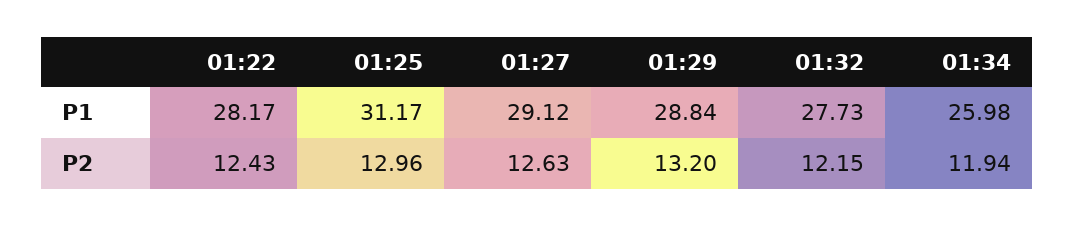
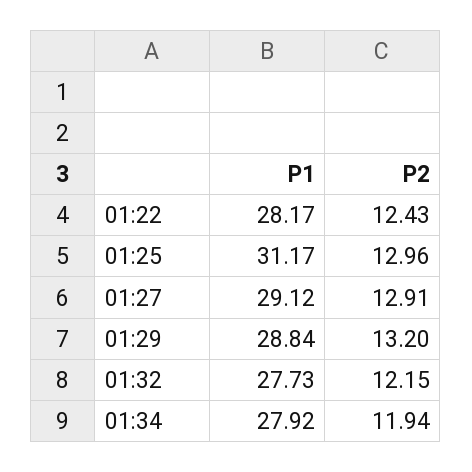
  {
    "01:22": {
      "P1": 28.17,
      "P2": 12.43
    },
    "01:25": {
      "P1": 31.17,
      "P2": 12.96
    },
    "01:27": {
      "P1": 29.12,
-     "P2": 12.63
+     "P2": 12.91
    },
    "01:29": {
      "P1": 28.84,
      "P2": 13.2
    },
    "01:32": {
      "P1": 27.73,
      "P2": 12.15
    },
    "01:34": {
-     "P1": 25.98,
+     "P1": 27.92,
      "P2": 11.94
    }
  }

